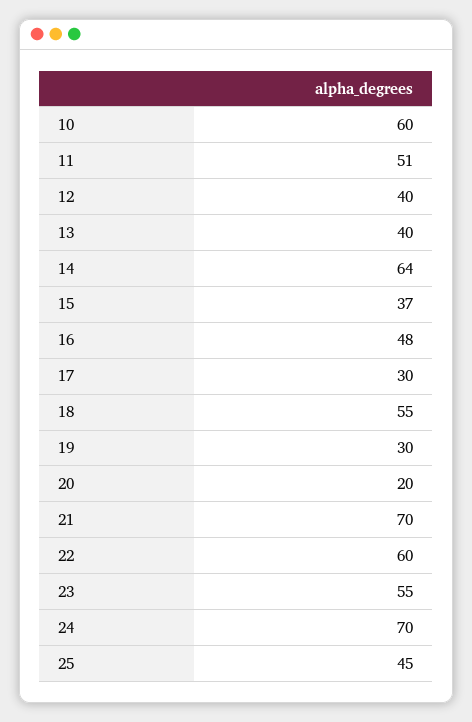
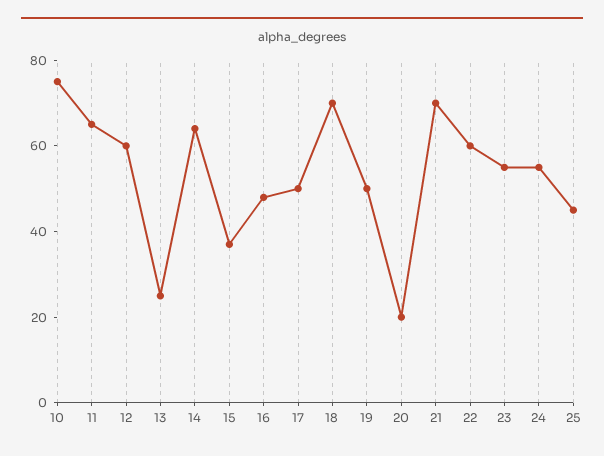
  {
-   "10": 60,
+   "10": 75,
-   "11": 51,
+   "11": 65,
-   "12": 40,
+   "12": 60,
-   "13": 40,
+   "13": 25,
    "14": 64,
    "15": 37,
    "16": 48,
-   "17": 30,
+   "17": 50,
-   "18": 55,
+   "18": 70,
-   "19": 30,
+   "19": 50,
    "20": 20,
    "21": 70,
    "22": 60,
    "23": 55,
-   "24": 70,
+   "24": 55,
    "25": 45
  }

